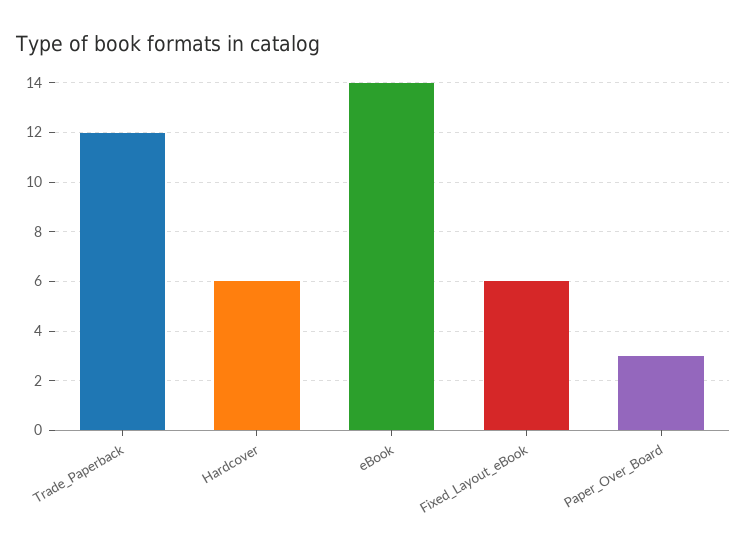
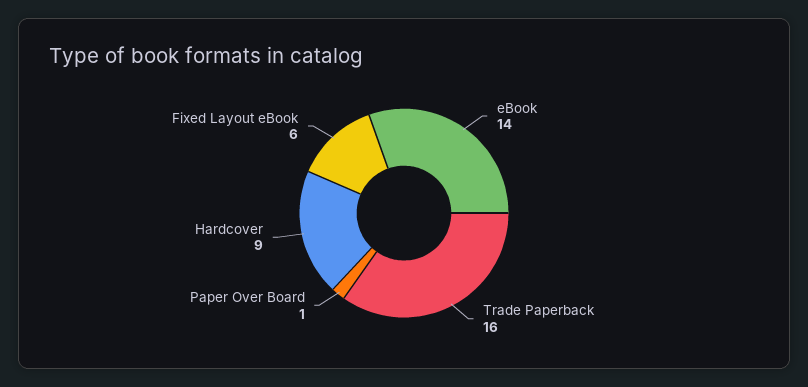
  {
-   "Trade_Paperback": 12,
+   "Trade_Paperback": 16,
-   "Hardcover": 6,
+   "Hardcover": 9,
    "eBook": 14,
    "Fixed_Layout_eBook": 6,
-   "Paper_Over_Board": 3
+   "Paper_Over_Board": 1
  }

